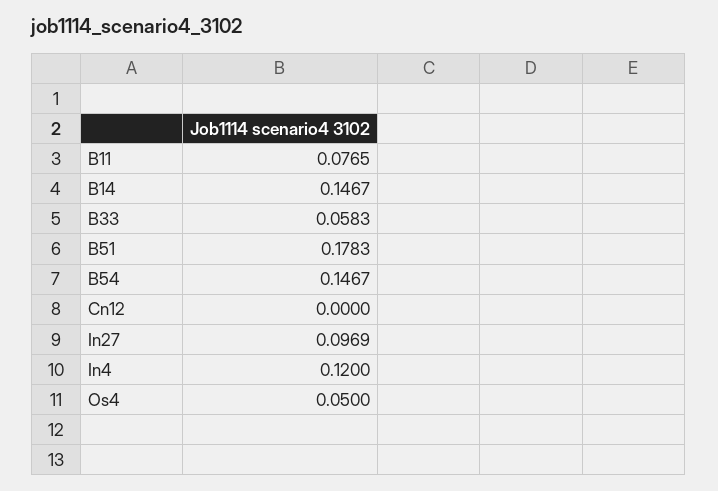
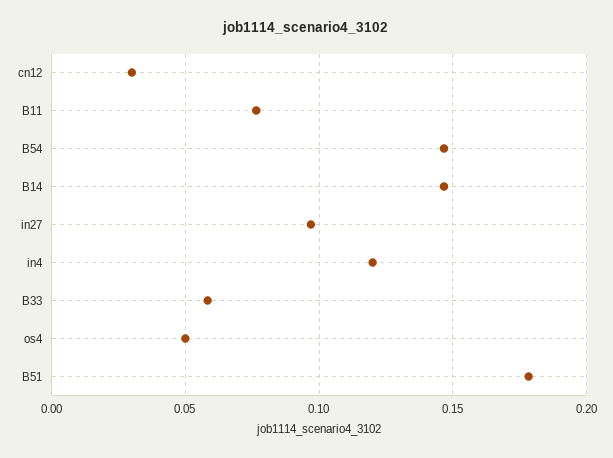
  {
    "B11": 0.0765,
    "B14": 0.1467,
    "B33": 0.0583,
    "B51": 0.1783,
    "B54": 0.1467,
-   "Cn12": 0,
+   "Cn12": 0.03,
    "In27": 0.0969,
    "In4": 0.12,
    "Os4": 0.05
  }

